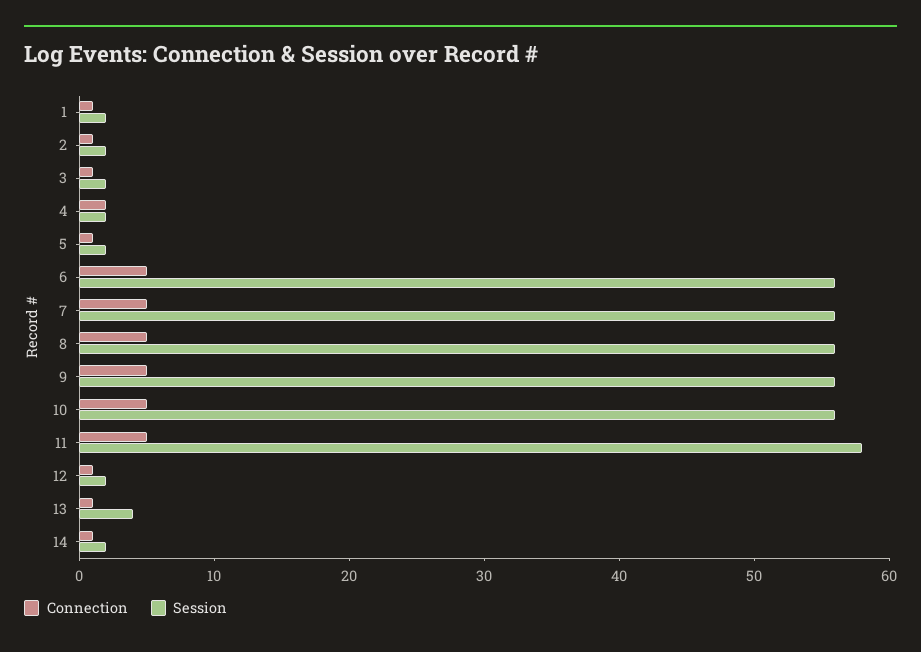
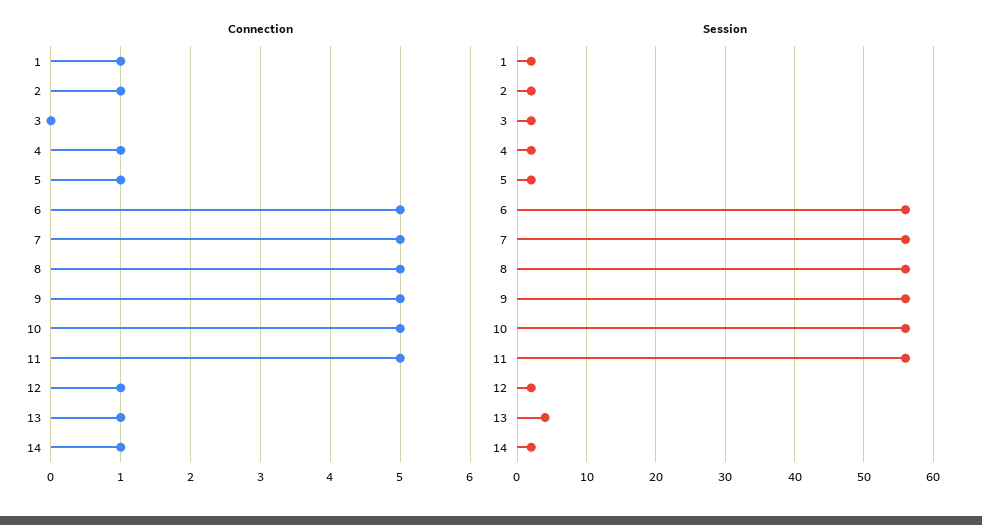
  {
    "Connection": {
      "1": 1,
      "2": 1,
-     "3": 1,
+     "3": 0,
-     "4": 2,
+     "4": 1,
      "5": 1,
      "6": 5,
      "7": 5,
      "8": 5,
      "9": 5,
      "10": 5,
      "11": 5,
      "12": 1,
      "13": 1,
      "14": 1
    },
    "Session": {
      "1": 2,
      "2": 2,
      "3": 2,
      "4": 2,
      "5": 2,
      "6": 56,
      "7": 56,
      "8": 56,
      "9": 56,
      "10": 56,
-     "11": 58,
+     "11": 56,
      "12": 2,
      "13": 4,
      "14": 2
    }
  }

